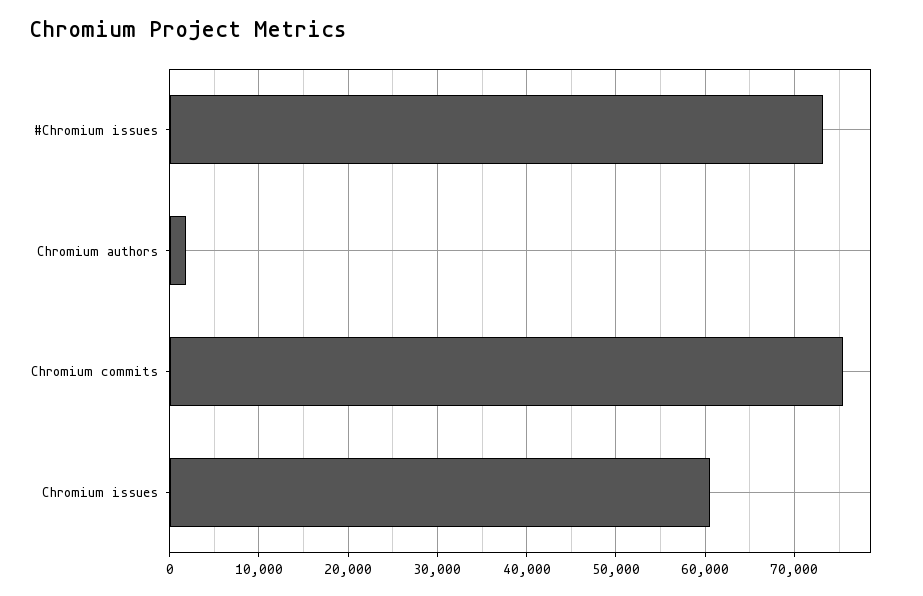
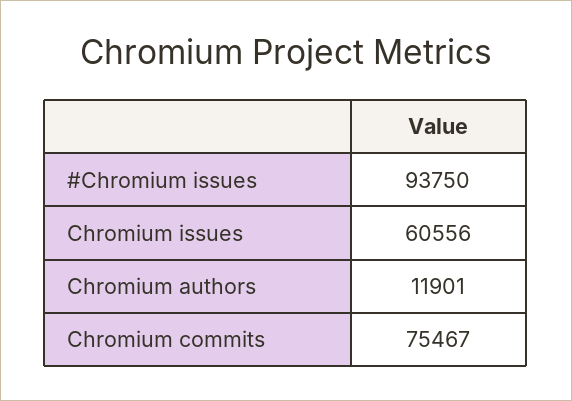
  {
-   "#Chromium issues": 73000,
+   "#Chromium issues": 93750,
-   "Chromium authors": 2000,
+   "Chromium authors": 11901,
    "Chromium commits": 75467,
    "Chromium issues": 60556
  }

